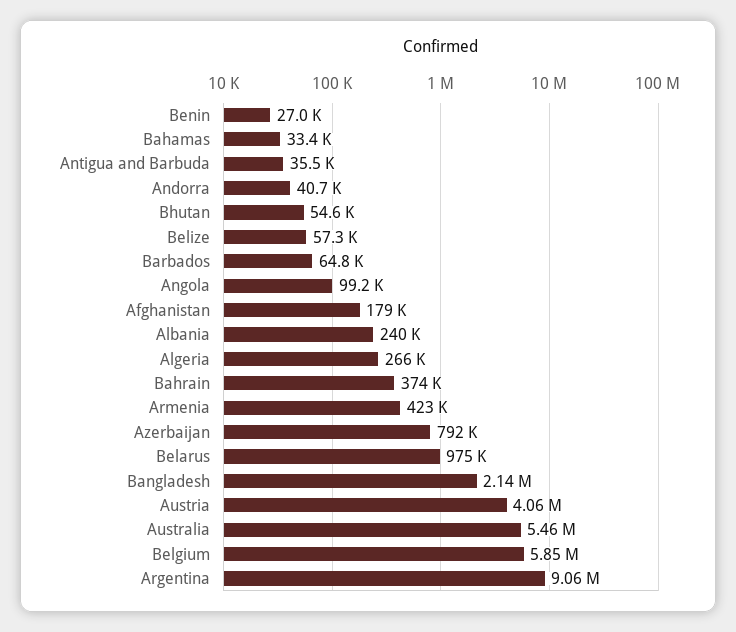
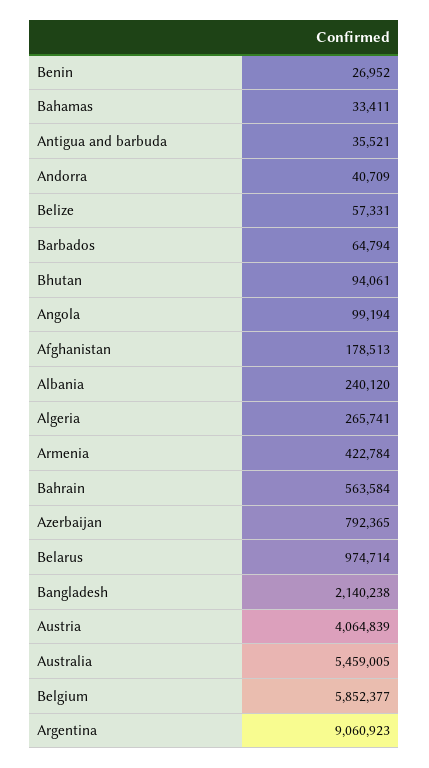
  {
    "Benin": 26952,
    "Bahamas": 33411,
    "Antigua and Barbuda": 35521,
    "Andorra": 40709,
-   "Bhutan": 54600,
+   "Bhutan": 94061,
    "Belize": 57331,
    "Barbados": 64794,
    "Angola": 99194,
    "Afghanistan": 178513,
    "Albania": 240120,
    "Algeria": 265741,
-   "Bahrain": 374000,
+   "Bahrain": 563584,
    "Armenia": 422784,
    "Azerbaijan": 792365,
    "Belarus": 974714,
    "Bangladesh": 2140238,
    "Austria": 4064839,
    "Australia": 5459005,
    "Belgium": 5852377,
    "Argentina": 9060923
  }

